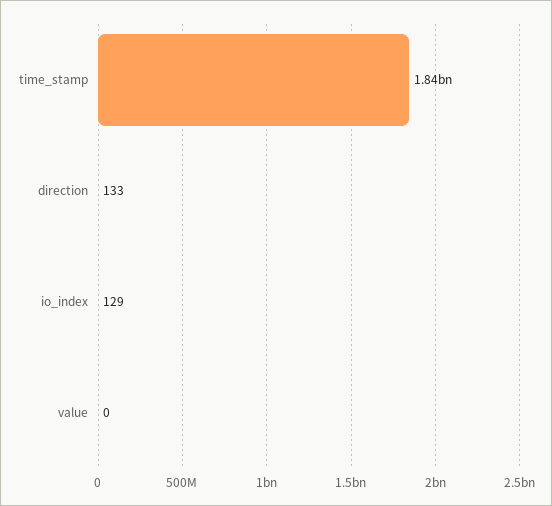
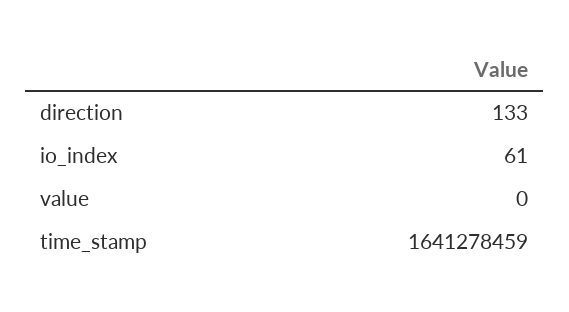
  {
-   "time_stamp": 1840000000,
+   "time_stamp": 1641278459,
    "direction": 133,
-   "io_index": 129,
+   "io_index": 61,
    "value": 0
  }

